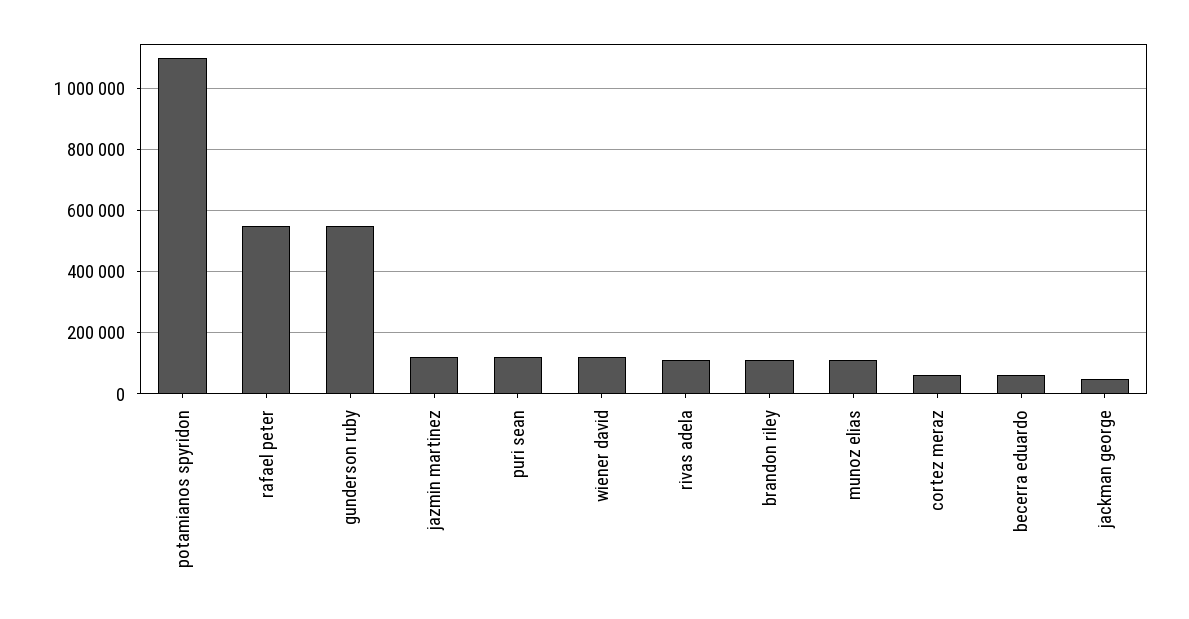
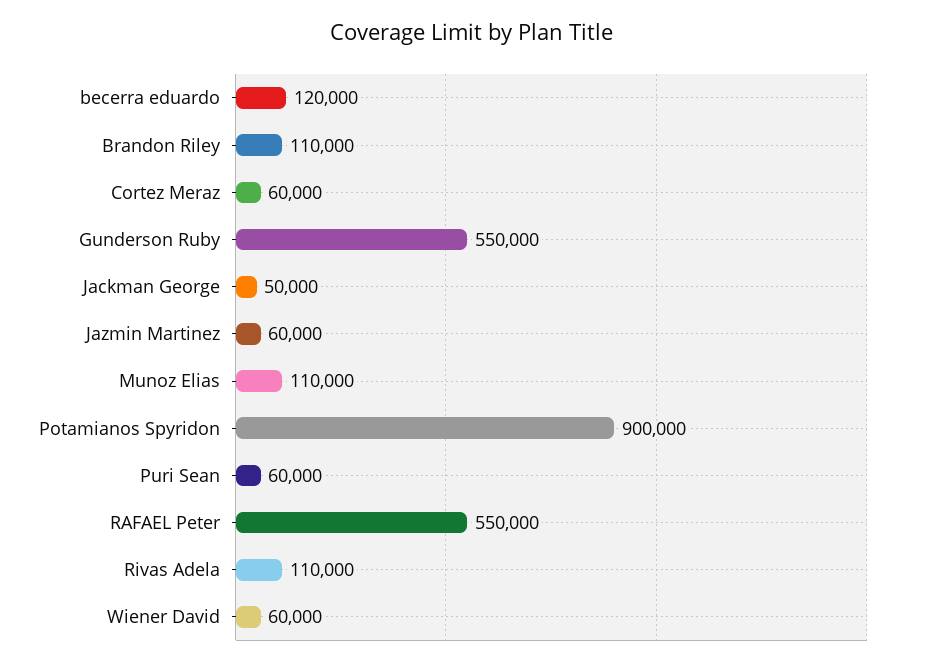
  {
-   "potamianos spyridon": 1100000,
+   "potamianos spyridon": 900000,
    "rafael peter": 550000,
    "gunderson ruby": 550000,
-   "jazmin martinez": 120000,
+   "jazmin martinez": 60000,
-   "puri sean": 120000,
+   "puri sean": 60000,
-   "wiener david": 120000,
+   "wiener david": 60000,
    "rivas adela": 110000,
    "brandon riley": 110000,
    "munoz elias": 110000,
    "cortez meraz": 60000,
-   "becerra eduardo": 60000,
+   "becerra eduardo": 120000,
    "jackman george": 50000
  }

